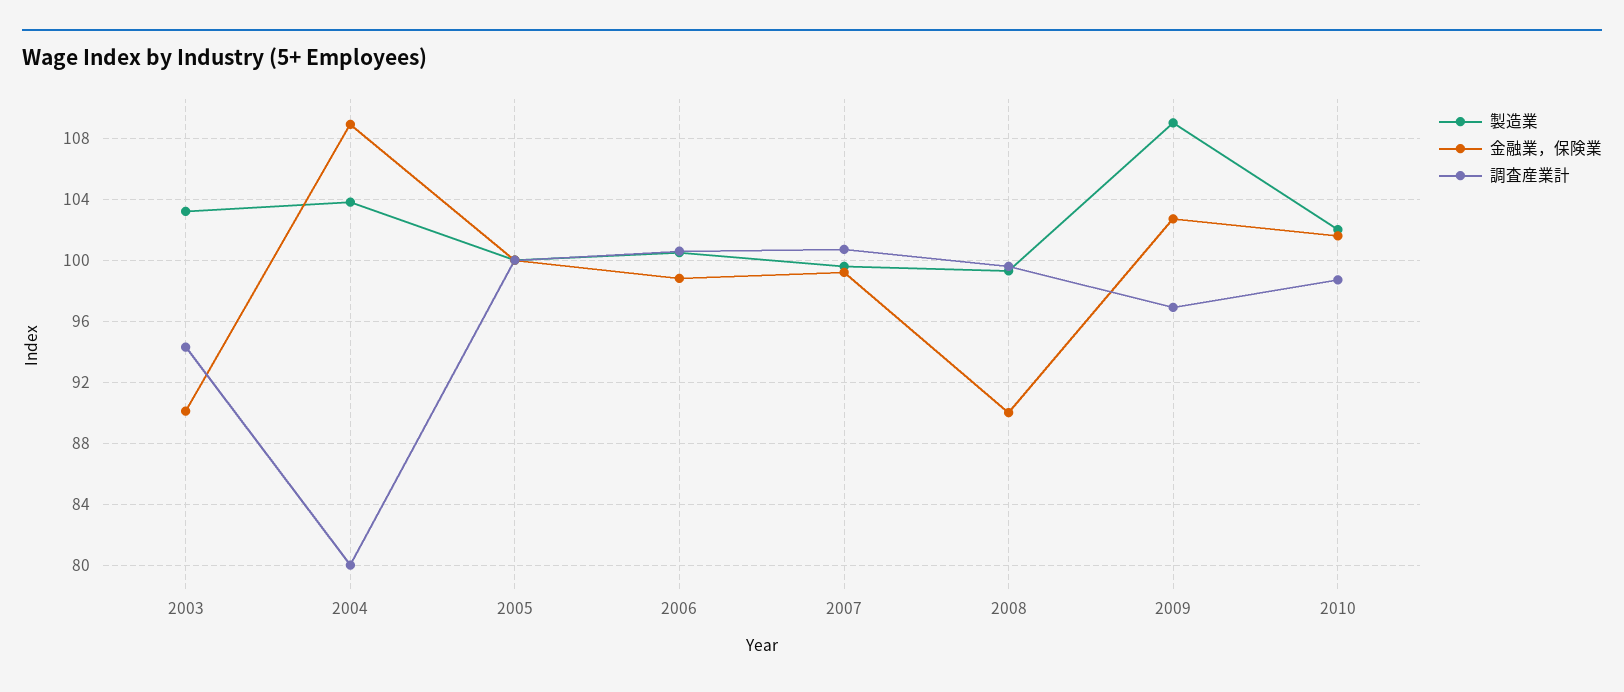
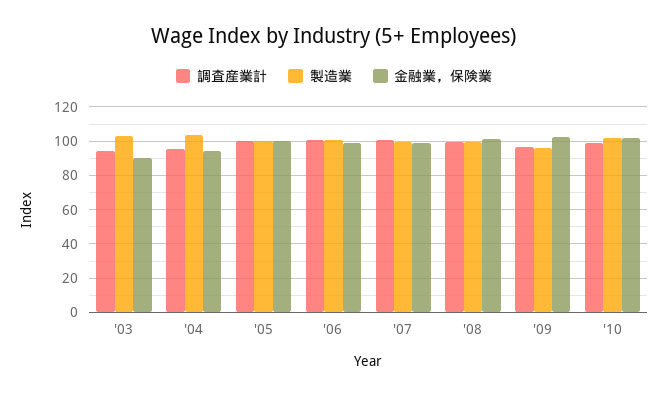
  {
    "製造業": {
      "2003": 103,
      "2004": 104,
      "2005": 100,
      "2006": 100.5,
      "2007": 99.5,
      "2008": 99.5,
-     "2009": 109,
+     "2009": 95,
      "2010": 102
    },
    "金融業，保険業": {
      "2003": 90,
-     "2004": 109,
+     "2004": 95,
      "2005": 100,
      "2006": 99,
      "2007": 99,
-     "2008": 90,
+     "2008": 100,
      "2009": 102.5,
      "2010": 101.5
    },
    "調査産業計": {
      "2003": 94.5,
-     "2004": 80,
+     "2004": 95,
      "2005": 100,
      "2006": 100.5,
      "2007": 100.5,
      "2008": 99.5,
      "2009": 97,
      "2010": 98.5
    }
  }

